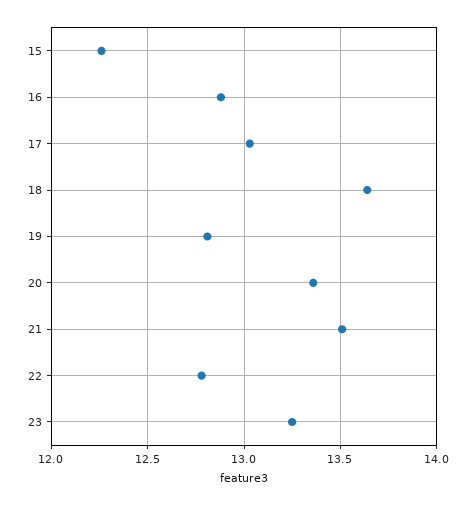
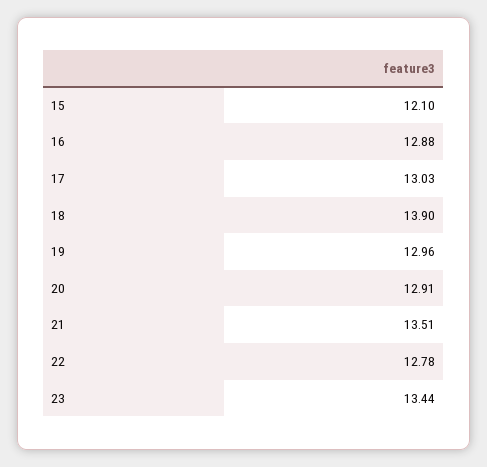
  {
-   "15": 12.25,
+   "15": 12.1,
    "16": 12.88,
    "17": 13.03,
-   "18": 13.65,
+   "18": 13.9,
-   "19": 12.8,
+   "19": 12.96,
-   "20": 13.35,
+   "20": 12.91,
    "21": 13.51,
    "22": 12.78,
-   "23": 13.25
+   "23": 13.44
  }

